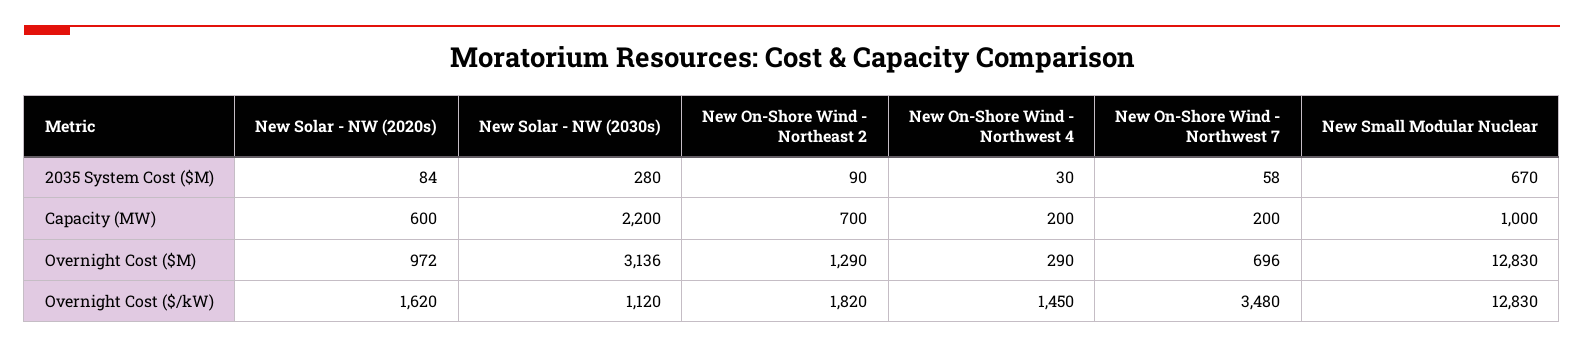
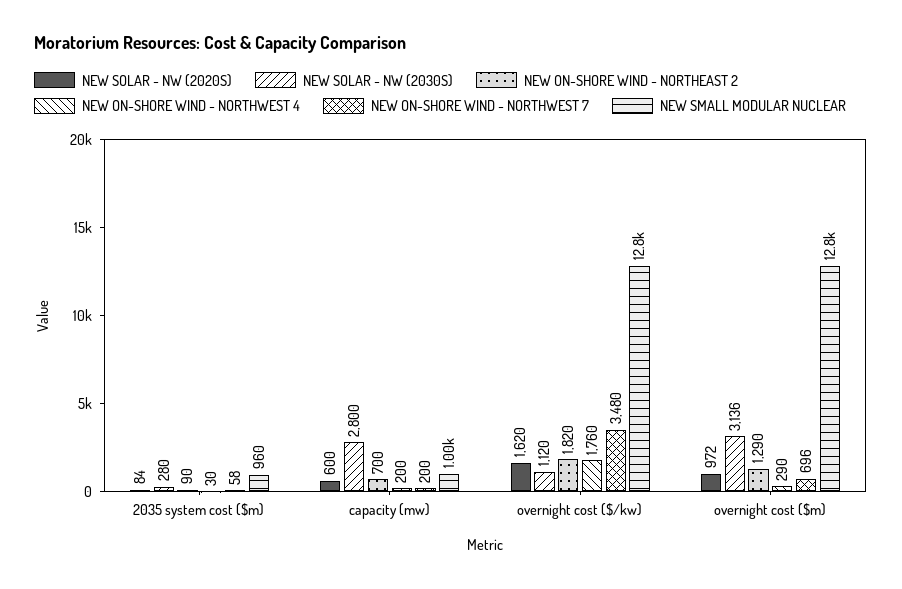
  {
    "New Solar - NW (2020s)": {
      "2035 System Cost ($M)": 84,
      "Capacity (MW)": 600,
      "Overnight Cost ($M)": 972,
      "Overnight Cost ($/kW)": 1620
    },
    "New Solar - NW (2030s)": {
      "2035 System Cost ($M)": 280,
-     "Capacity (MW)": 2200,
+     "Capacity (MW)": 2800,
      "Overnight Cost ($M)": 3136,
      "Overnight Cost ($/kW)": 1120
    },
    "New On-Shore Wind - Northeast 2": {
      "2035 System Cost ($M)": 90,
      "Capacity (MW)": 700,
      "Overnight Cost ($M)": 1290,
      "Overnight Cost ($/kW)": 1820
    },
    "New On-Shore Wind - Northwest 4": {
      "2035 System Cost ($M)": 30,
      "Capacity (MW)": 200,
      "Overnight Cost ($M)": 290,
-     "Overnight Cost ($/kW)": 1450
+     "Overnight Cost ($/kW)": 1760
    },
    "New On-Shore Wind - Northwest 7": {
      "2035 System Cost ($M)": 58,
      "Capacity (MW)": 200,
      "Overnight Cost ($M)": 696,
      "Overnight Cost ($/kW)": 3480
    },
    "New Small Modular Nuclear": {
-     "2035 System Cost ($M)": 670,
+     "2035 System Cost ($M)": 960,
      "Capacity (MW)": 1000,
      "Overnight Cost ($M)": 12830,
      "Overnight Cost ($/kW)": 12830
    }
  }

